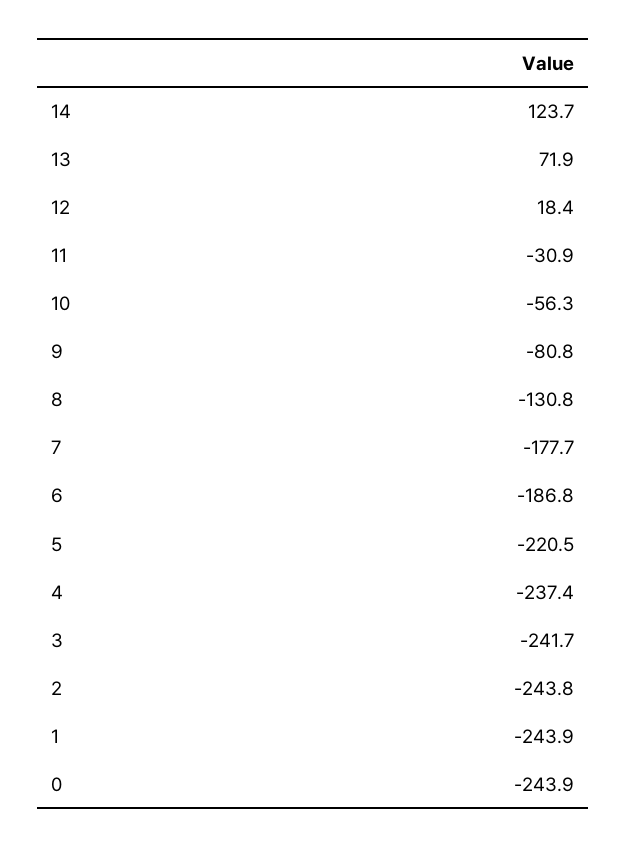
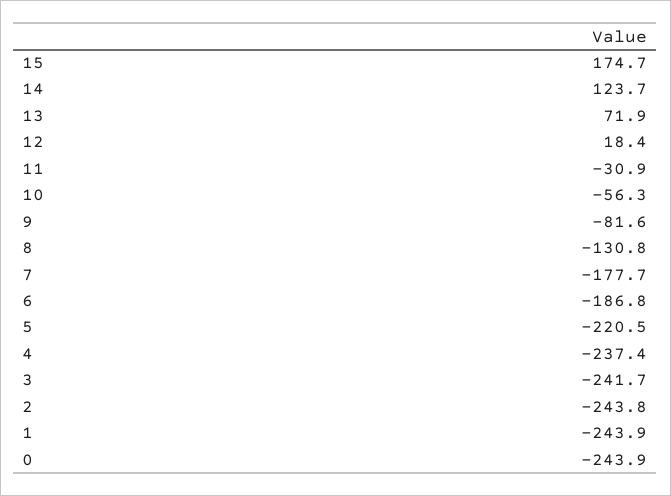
  {
    "14": 123.7,
    "13": 71.9,
    "12": 18.4,
    "11": -30.9,
    "10": -56.3,
-   "9": -80.8,
+   "9": -81.6,
    "8": -130.8,
    "7": -177.7,
    "6": -186.8,
    "5": -220.5,
    "4": -237.4,
    "3": -241.7,
    "2": -243.8,
    "1": -243.9,
-   "0": -243.9
+   "0": -243.9,
+   "15": 174.7
  }

